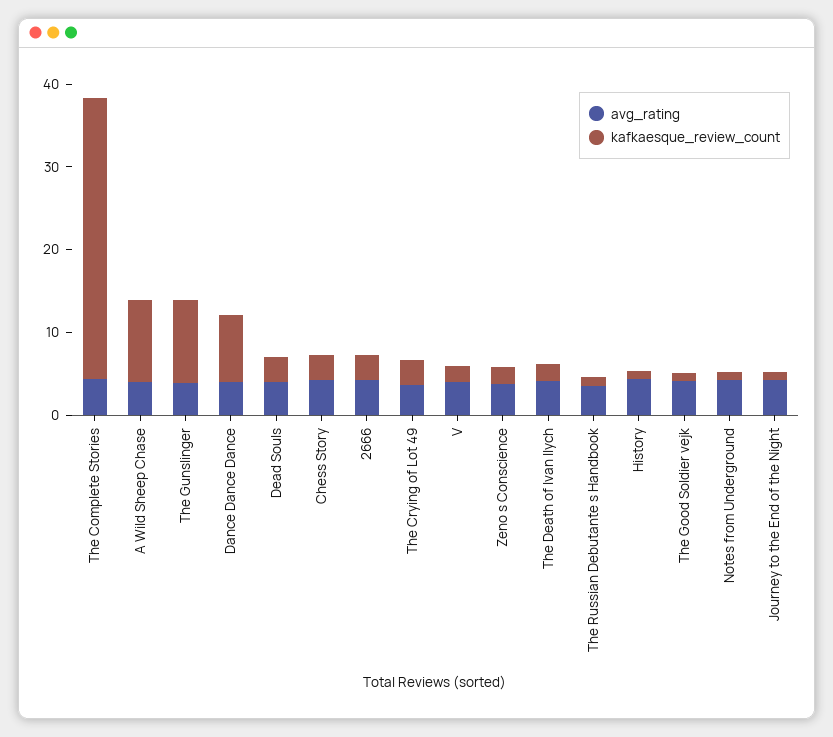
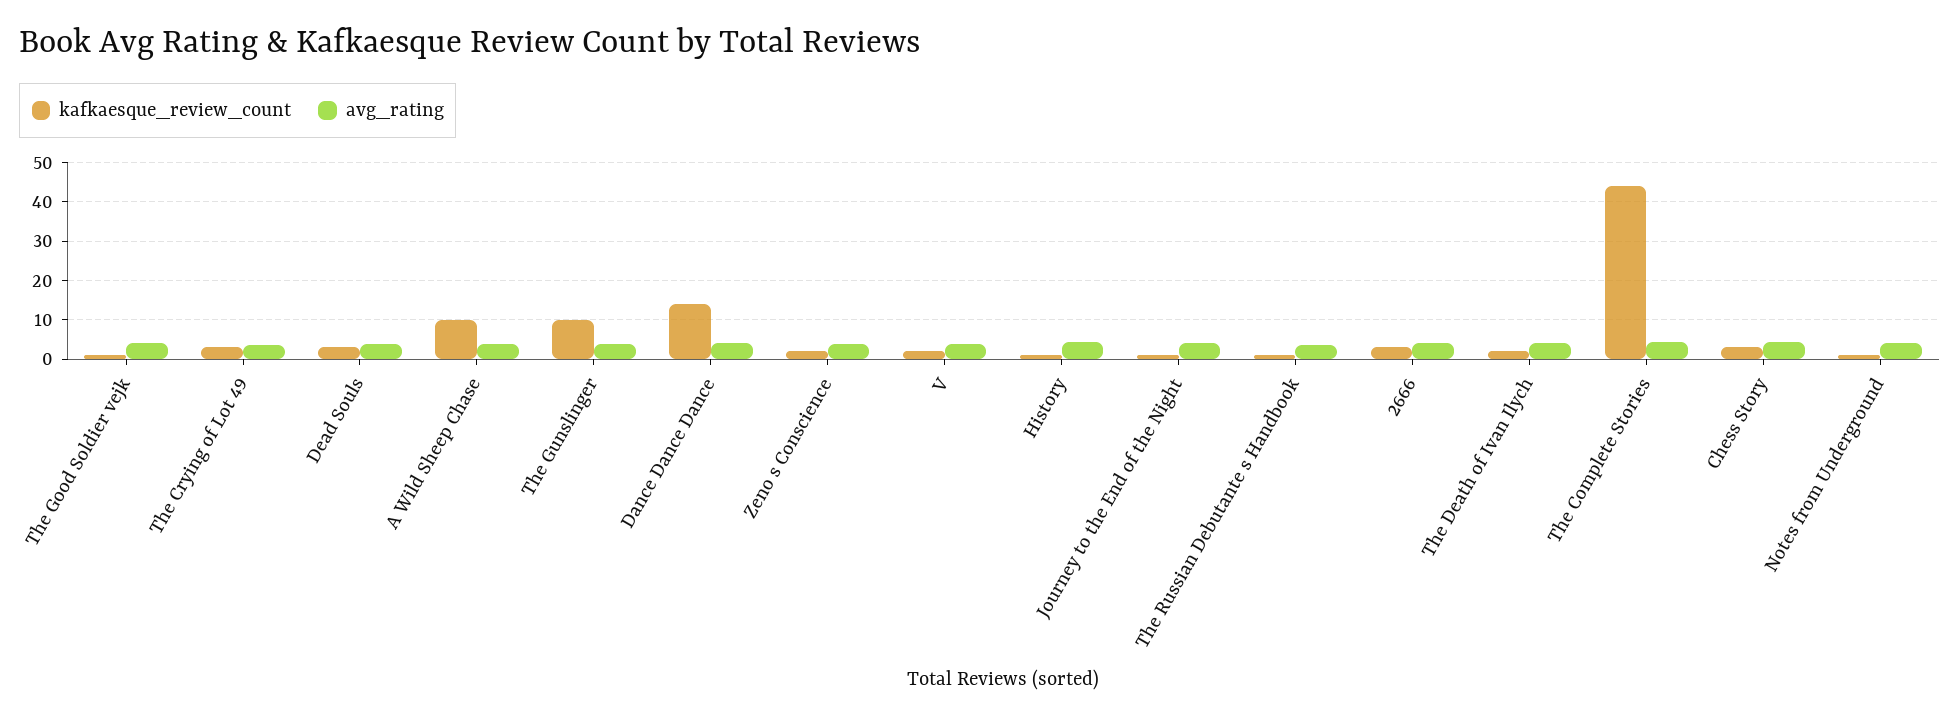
  {
    "avg_rating": {
      "The Complete Stories": 4,
      "A Wild Sheep Chase": 4,
      "The Gunslinger": 4,
      "Dance Dance Dance": 4,
      "Dead Souls": 4,
      "Chess Story": 4,
      "2666": 4,
      "The Crying of Lot 49": 4,
      "V": 4,
      "Zeno s Conscience": 4,
      "The Death of Ivan Ilych": 4,
      "The Russian Debutante s Handbook": 4,
      "History": 4,
      "The Good Soldier vejk": 4,
      "Notes from Underground": 4,
      "Journey to the End of the Night": 4
    },
    "kafkaesque_review_count": {
-     "The Complete Stories": 34,
+     "The Complete Stories": 44,
      "A Wild Sheep Chase": 10,
      "The Gunslinger": 10,
-     "Dance Dance Dance": 8,
+     "Dance Dance Dance": 14,
      "Dead Souls": 4,
      "Chess Story": 4,
      "2666": 4,
      "The Crying of Lot 49": 4,
      "V": 2,
      "Zeno s Conscience": 2,
      "The Death of Ivan Ilych": 2,
      "The Russian Debutante s Handbook": 2,
      "History": 2,
      "The Good Soldier vejk": 2,
      "Notes from Underground": 2,
      "Journey to the End of the Night": 2
    }
  }

